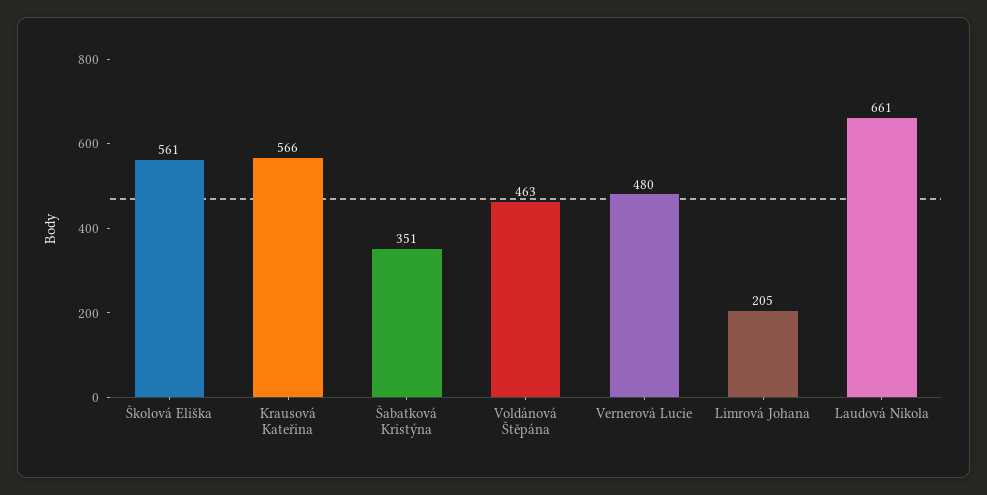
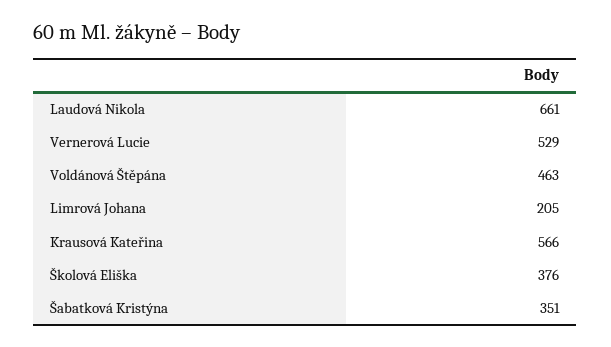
  {
-   "Školová Eliška": 561,
+   "Školová Eliška": 376,
    "Krausová Kateřina": 566,
    "Šabatková Kristýna": 351,
    "Voldánová Štěpána": 463,
-   "Vernerová Lucie": 480,
+   "Vernerová Lucie": 529,
    "Limrová Johana": 205,
    "Laudová Nikola": 661
  }

